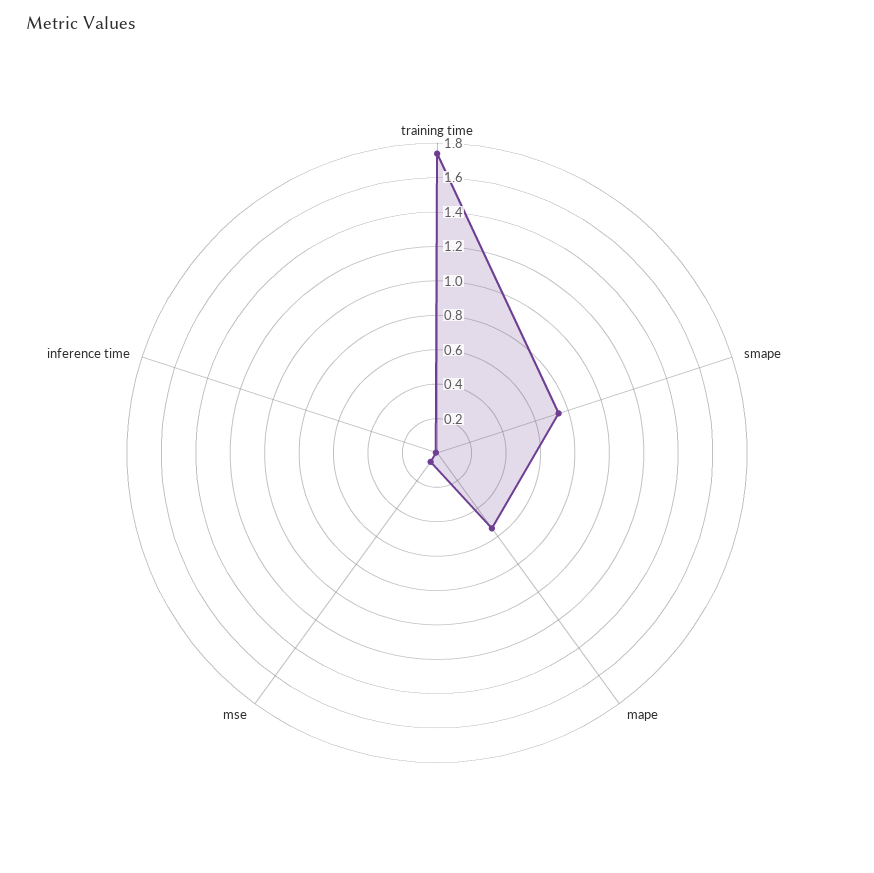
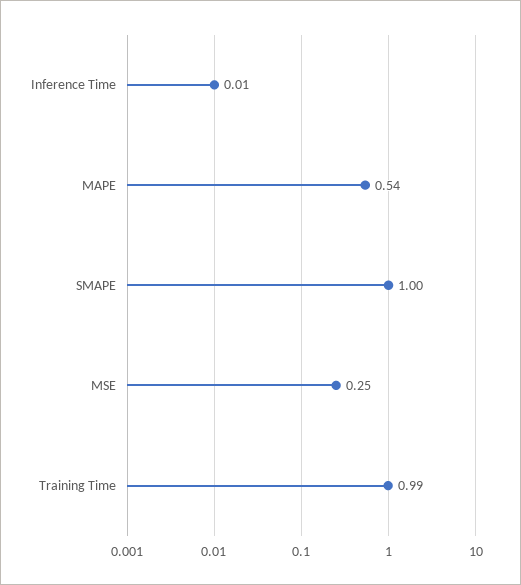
  {
-   "training time": 1.75,
+   "training time": 0.99,
-   "smape": 0.75,
+   "smape": 1,
    "mape": 0.54,
-   "mse": 0.05,
+   "mse": 0.25,
    "inference time": 0.01
  }

